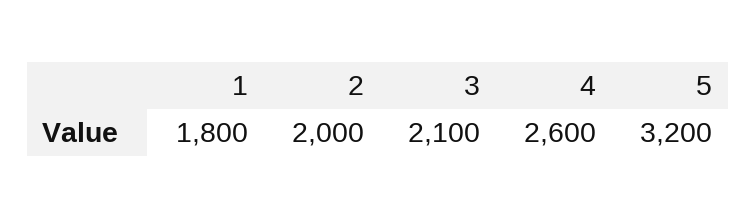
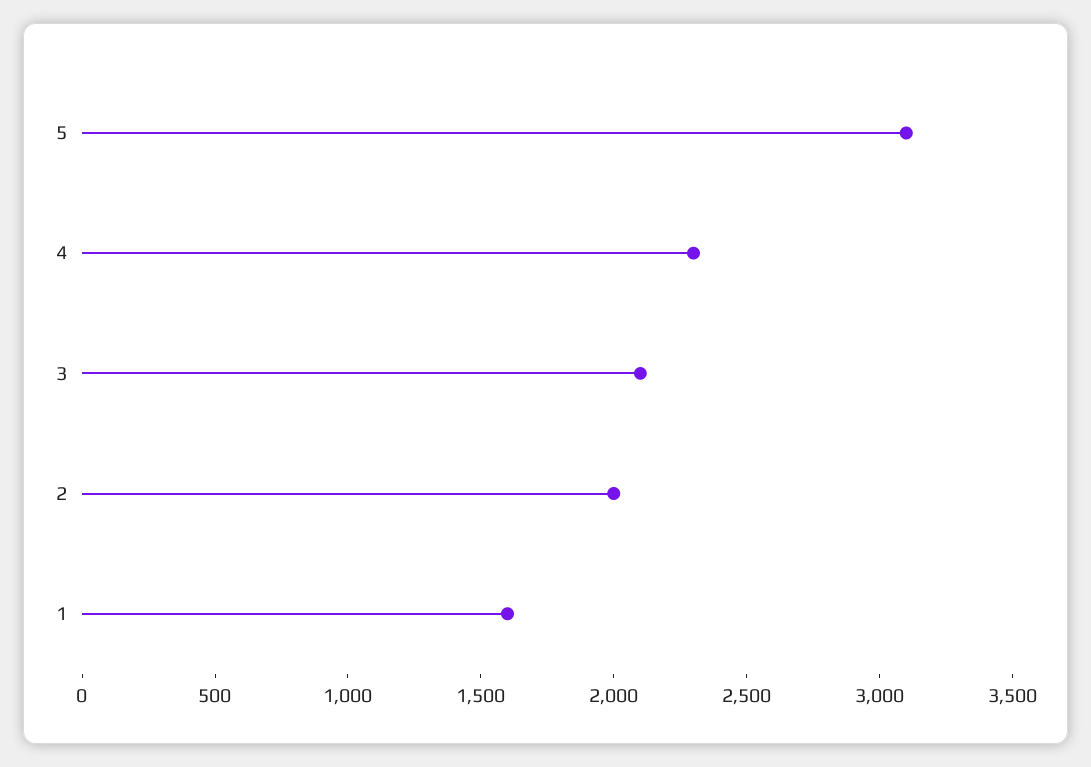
  {
-   "1": 1800,
+   "1": 1600,
    "2": 2000,
    "3": 2100,
-   "4": 2600,
+   "4": 2300,
-   "5": 3200
+   "5": 3100
  }

